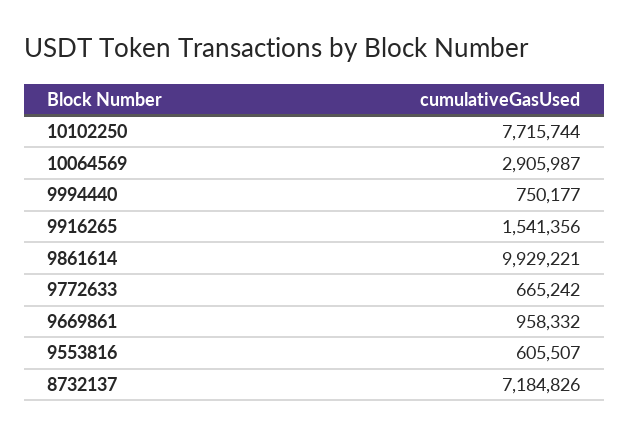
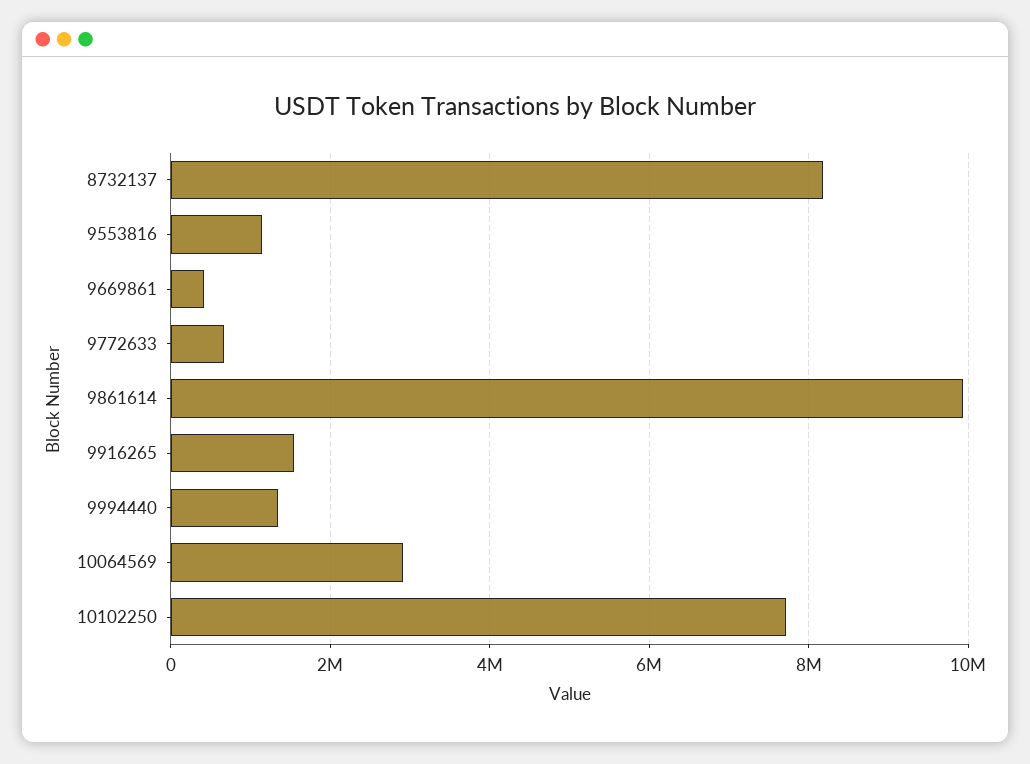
  {
    "10102250": 7715744,
    "10064569": 2905987,
-   "9994440": 750177,
+   "9994440": 1400000,
    "9916265": 1541356,
    "9861614": 9929221,
    "9772633": 665242,
-   "9669861": 958332,
+   "9669861": 400000,
-   "9553816": 605507,
+   "9553816": 1200000,
-   "8732137": 7184826
+   "8732137": 8200000
  }

